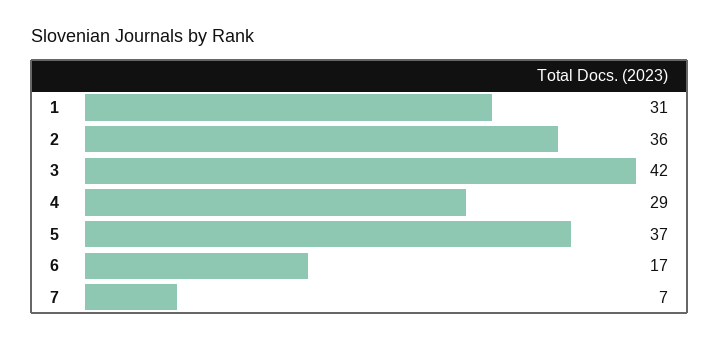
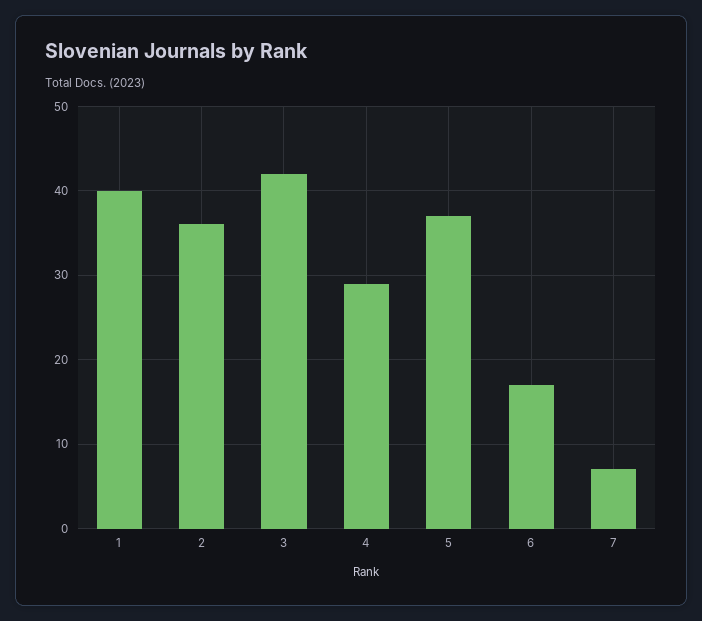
  {
-   "1": 31,
+   "1": 40,
    "2": 36,
    "3": 42,
    "4": 29,
    "5": 37,
    "6": 17,
    "7": 7
  }

